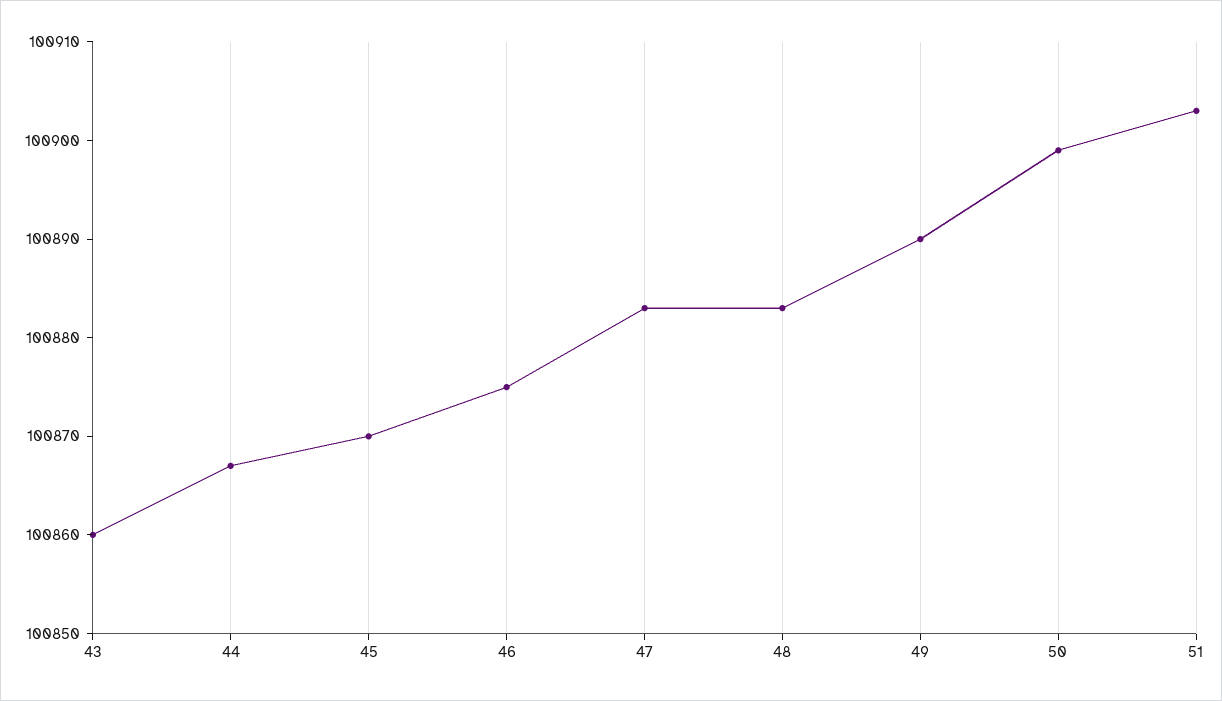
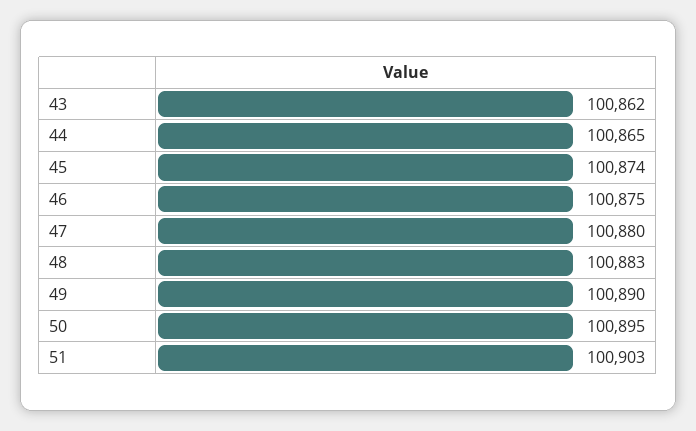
  {
-   "43": 100860,
+   "43": 100862,
-   "44": 100867,
+   "44": 100865,
-   "45": 100870,
+   "45": 100874,
    "46": 100875,
-   "47": 100883,
+   "47": 100880,
    "48": 100883,
    "49": 100890,
-   "50": 100899,
+   "50": 100895,
    "51": 100903
  }

